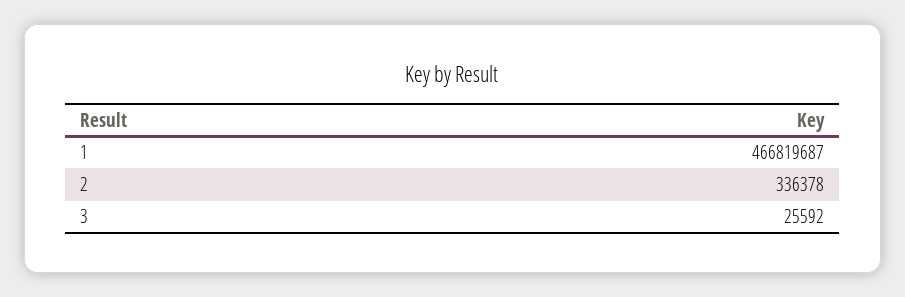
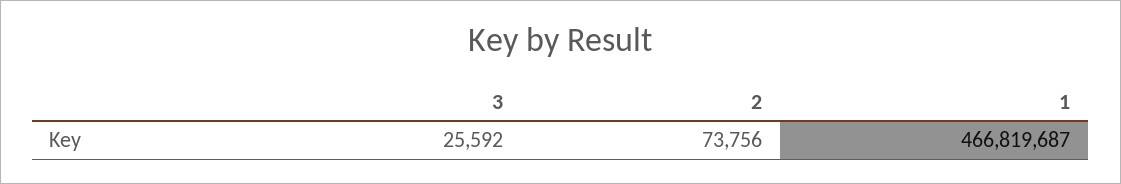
  {
    "1": 466819687,
-   "2": 336378,
+   "2": 73756,
    "3": 25592
  }

